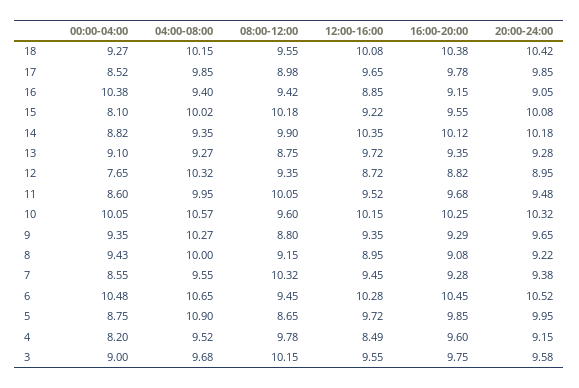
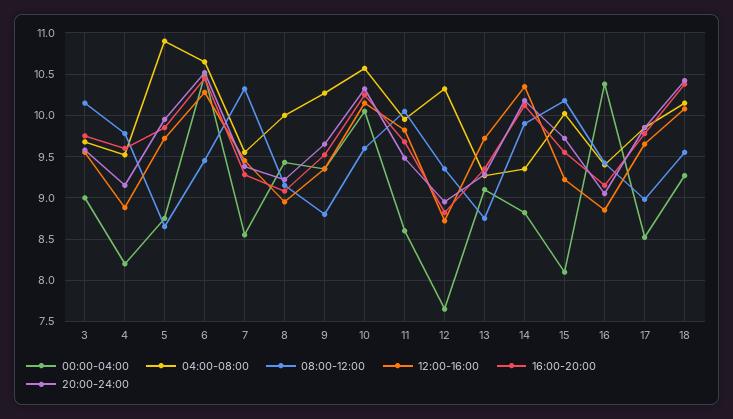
  {
    "00:00-04:00": {
      "18": 9.27,
      "17": 8.52,
      "16": 10.38,
      "15": 8.1,
      "14": 8.82,
      "13": 9.1,
      "12": 7.65,
      "11": 8.6,
      "10": 10.05,
      "9": 9.35,
      "8": 9.43,
      "7": 8.55,
      "6": 10.48,
      "5": 8.75,
      "4": 8.2,
      "3": 9
    },
    "04:00-08:00": {
      "18": 10.15,
      "17": 9.85,
      "16": 9.4,
      "15": 10.02,
      "14": 9.35,
      "13": 9.27,
      "12": 10.32,
      "11": 9.95,
      "10": 10.57,
      "9": 10.27,
      "8": 10,
      "7": 9.55,
      "6": 10.65,
      "5": 10.9,
      "4": 9.52,
      "3": 9.68
    },
    "08:00-12:00": {
      "18": 9.55,
      "17": 8.98,
      "16": 9.42,
      "15": 10.18,
      "14": 9.9,
      "13": 8.75,
      "12": 9.35,
      "11": 10.05,
      "10": 9.6,
      "9": 8.8,
      "8": 9.15,
      "7": 10.32,
      "6": 9.45,
      "5": 8.65,
      "4": 9.78,
      "3": 10.15
    },
    "12:00-16:00": {
      "18": 10.08,
      "17": 9.65,
      "16": 8.85,
      "15": 9.22,
      "14": 10.35,
      "13": 9.72,
      "12": 8.72,
-     "11": 9.52,
+     "11": 9.8,
      "10": 10.15,
      "9": 9.35,
      "8": 8.95,
      "7": 9.45,
      "6": 10.28,
      "5": 9.72,
-     "4": 8.49,
+     "4": 8.9,
      "3": 9.55
    },
    "16:00-20:00": {
      "18": 10.38,
      "17": 9.78,
      "16": 9.15,
      "15": 9.55,
      "14": 10.12,
      "13": 9.35,
      "12": 8.82,
      "11": 9.68,
      "10": 10.25,
-     "9": 9.29,
+     "9": 9.5,
      "8": 9.08,
      "7": 9.28,
      "6": 10.45,
      "5": 9.85,
      "4": 9.6,
      "3": 9.75
    },
    "20:00-24:00": {
      "18": 10.42,
      "17": 9.85,
      "16": 9.05,
-     "15": 10.08,
+     "15": 9.7,
      "14": 10.18,
      "13": 9.28,
      "12": 8.95,
      "11": 9.48,
      "10": 10.32,
      "9": 9.65,
      "8": 9.22,
      "7": 9.38,
      "6": 10.52,
      "5": 9.95,
      "4": 9.15,
      "3": 9.58
    }
  }

